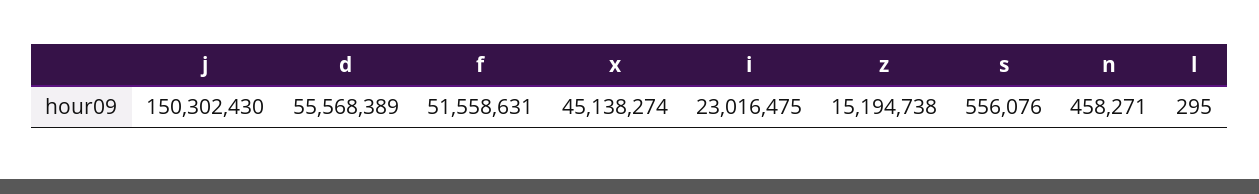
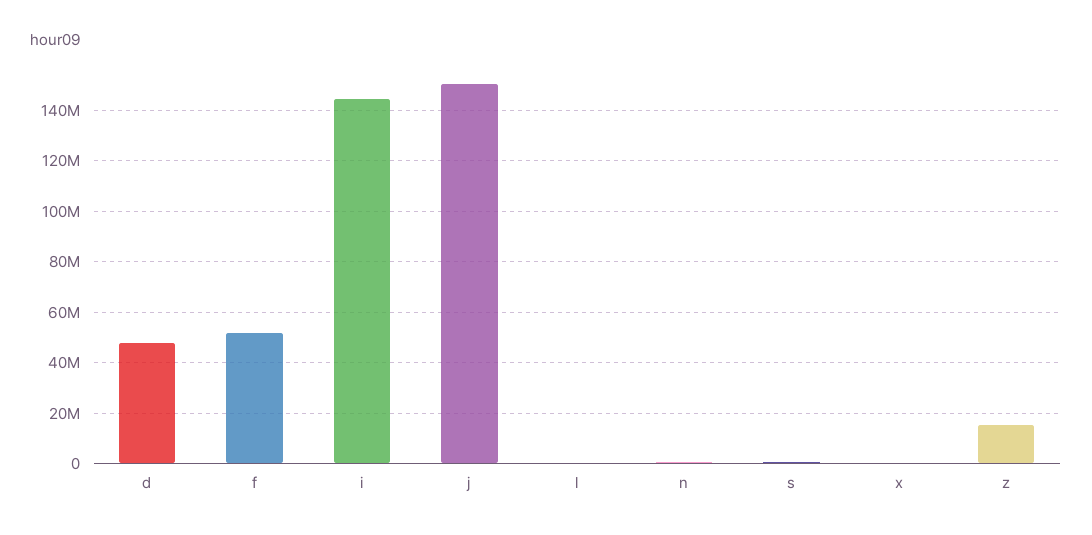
  {
    "j": 150302430,
-   "d": 55568389,
+   "d": 47500000,
    "f": 51558631,
-   "x": 45138274,
+   "x": 0,
-   "i": 23016475,
+   "i": 145000000,
    "z": 15194738,
    "s": 556076,
    "n": 458271,
    "l": 295
  }

